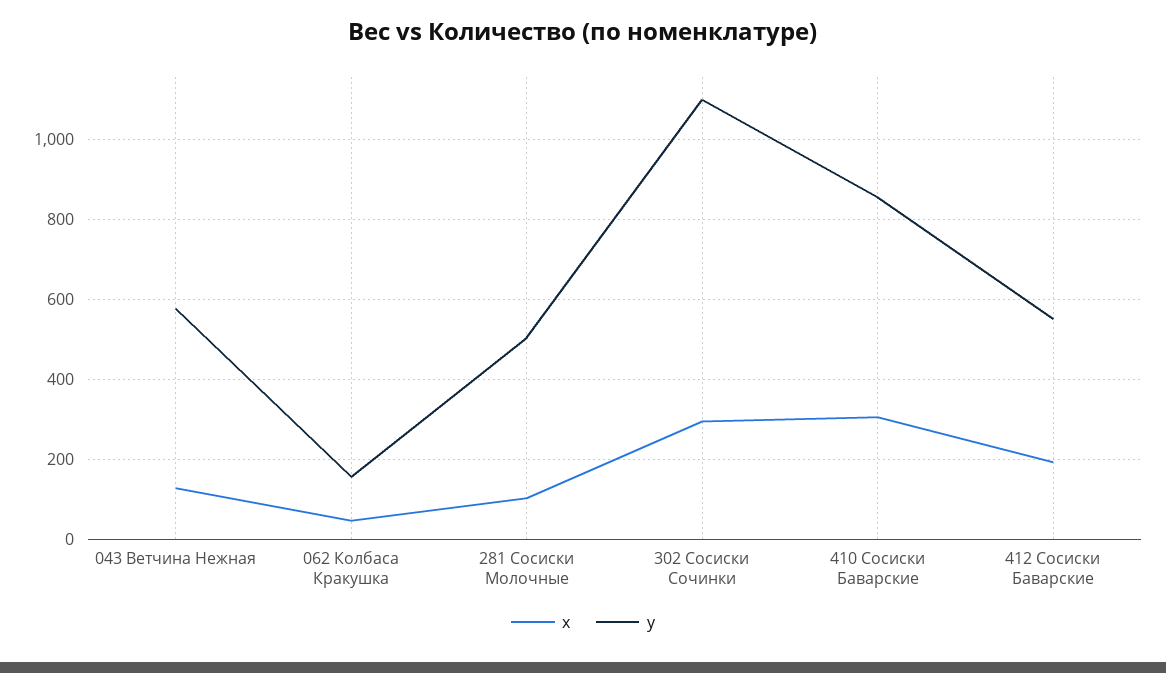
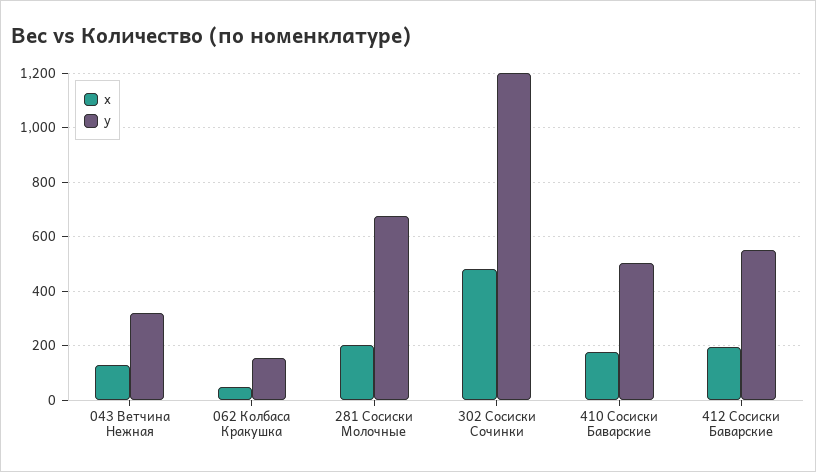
  {
    "x": {
      "043 Ветчина Нежная": 120,
      "062 Колбаса Кракушка": 40,
-     "281 Сосиски Молочные": 100,
+     "281 Сосиски Молочные": 200,
-     "302 Сосиски Сочинки": 300,
+     "302 Сосиски Сочинки": 475,
-     "410 Сосиски Баварские": 300,
+     "410 Сосиски Баварские": 175,
      "412 Сосиски Баварские": 200
    },
    "y": {
-     "043 Ветчина Нежная": 580,
+     "043 Ветчина Нежная": 325,
      "062 Колбаса Кракушка": 160,
-     "281 Сосиски Молочные": 500,
+     "281 Сосиски Молочные": 675,
-     "302 Сосиски Сочинки": 1100,
+     "302 Сосиски Сочинки": 1200,
-     "410 Сосиски Баварские": 860,
+     "410 Сосиски Баварские": 500,
      "412 Сосиски Баварские": 560
    }
  }

